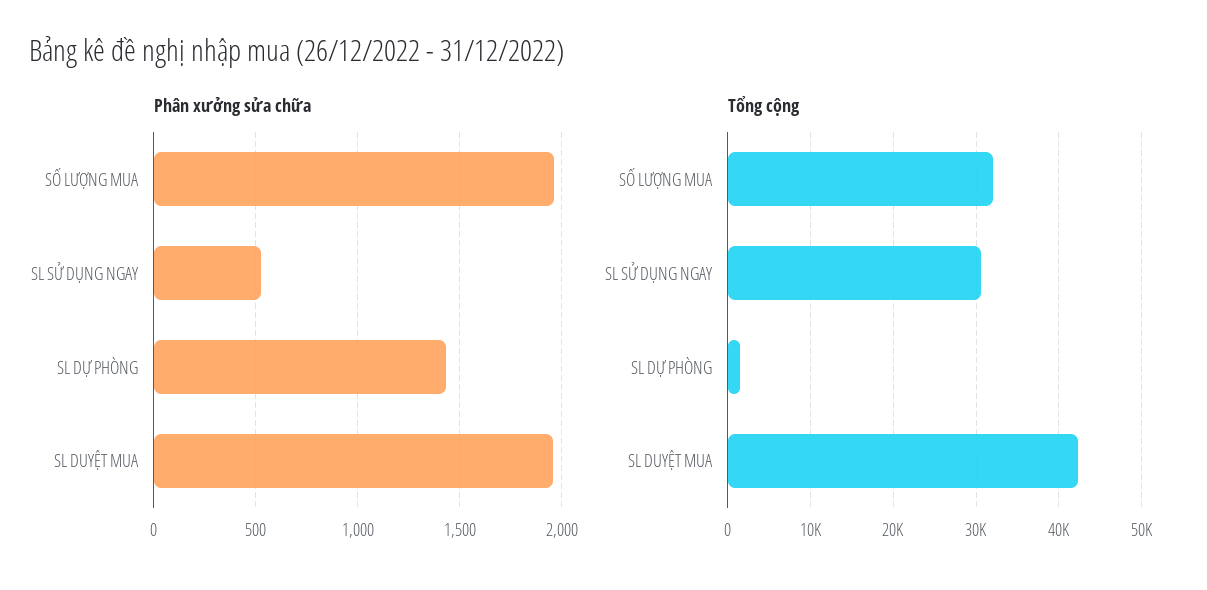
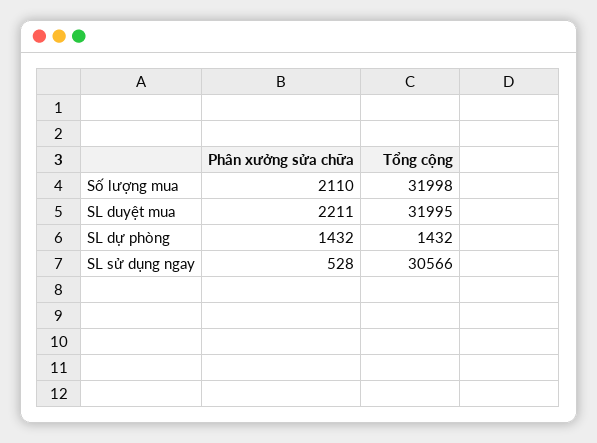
  {
    "Phân xưởng sửa chữa": {
-     "SỐ LƯỢNG MUA": 1950,
+     "SỐ LƯỢNG MUA": 2110,
      "SL SỬ DỤNG NGAY": 528,
      "SL DỰ PHÒNG": 1432,
-     "SL DUYỆT MUA": 1950
+     "SL DUYỆT MUA": 2211
    },
    "Tổng cộng": {
      "SỐ LƯỢNG MUA": 31998,
      "SL SỬ DỤNG NGAY": 30566,
      "SL DỰ PHÒNG": 1432,
-     "SL DUYỆT MUA": 42000
+     "SL DUYỆT MUA": 31995
    }
  }

